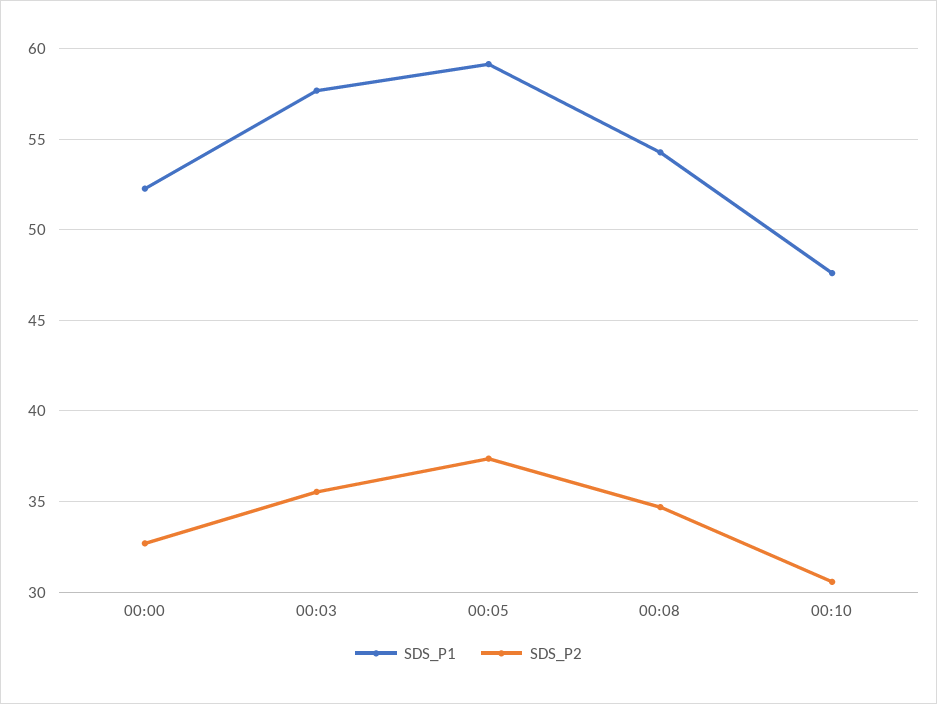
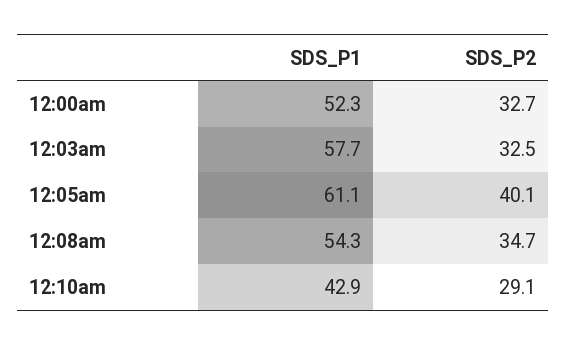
  {
    "SDS_P1": {
      "00:00": 52.3,
      "00:03": 57.7,
-     "00:05": 59,
+     "00:05": 61.1,
      "00:08": 54.3,
-     "00:10": 47.5
+     "00:10": 42.9
    },
    "SDS_P2": {
      "00:00": 32.7,
-     "00:03": 35.5,
+     "00:03": 32.5,
-     "00:05": 37.5,
+     "00:05": 40.1,
      "00:08": 34.7,
-     "00:10": 30.5
+     "00:10": 29.1
    }
  }

